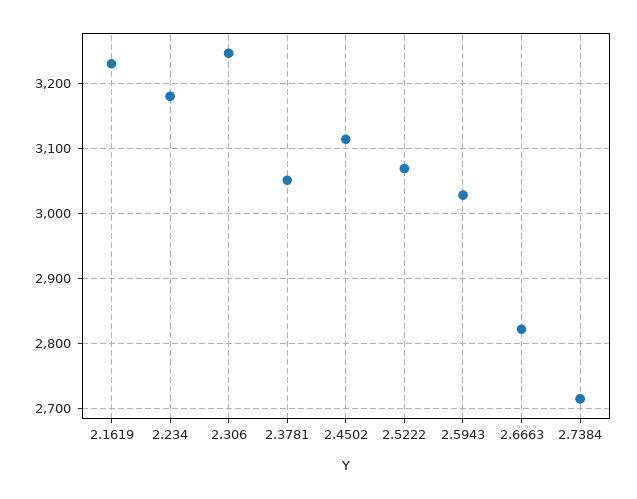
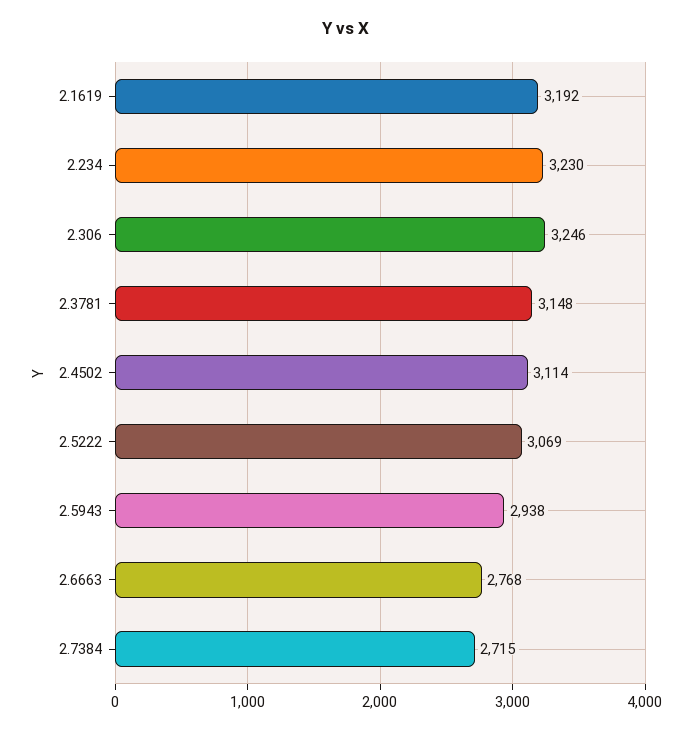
  {
-   "2.1619": 3230,
+   "2.1619": 3192,
-   "2.234": 3180,
+   "2.234": 3230,
    "2.306": 3246,
-   "2.3781": 3050,
+   "2.3781": 3148,
    "2.4502": 3114,
    "2.5222": 3069,
-   "2.5943": 3030,
+   "2.5943": 2938,
-   "2.6663": 2820,
+   "2.6663": 2768,
    "2.7384": 2715
  }

